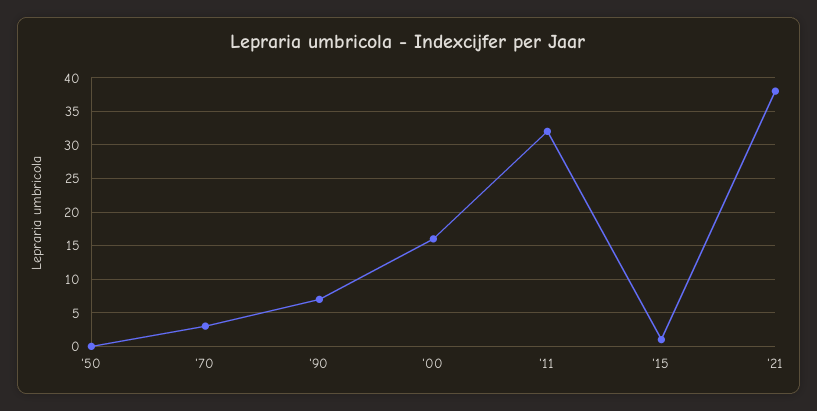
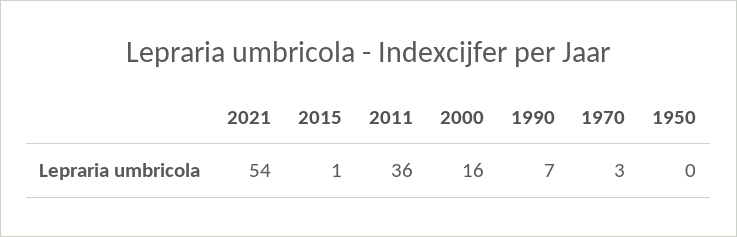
  {
    "'50": 0,
    "'70": 3,
    "'90": 7,
    "'00": 16,
-   "'11": 32,
+   "'11": 36,
    "'15": 1,
-   "'21": 38
+   "'21": 54
  }

